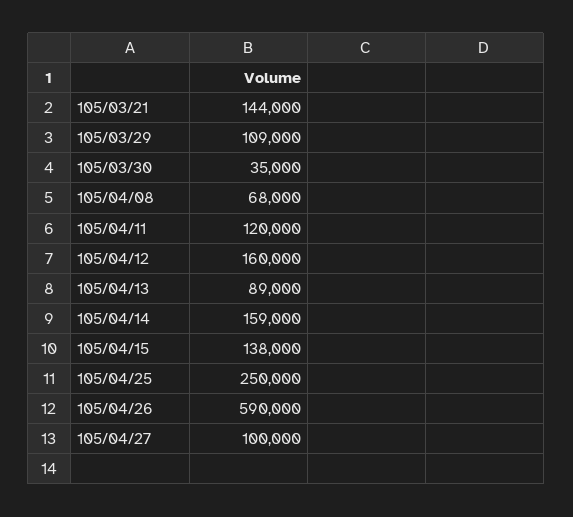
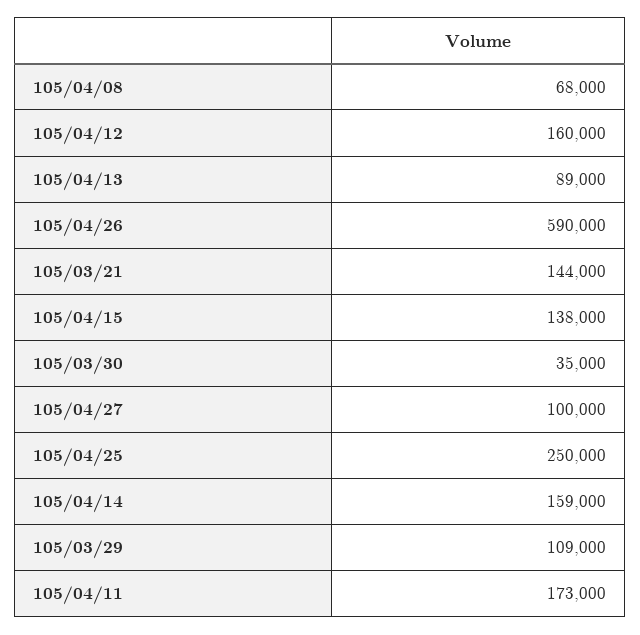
  {
    "105/03/21": 144000,
    "105/03/29": 109000,
    "105/03/30": 35000,
    "105/04/08": 68000,
-   "105/04/11": 120000,
+   "105/04/11": 173000,
    "105/04/12": 160000,
    "105/04/13": 89000,
    "105/04/14": 159000,
    "105/04/15": 138000,
    "105/04/25": 250000,
    "105/04/26": 590000,
    "105/04/27": 100000
  }

